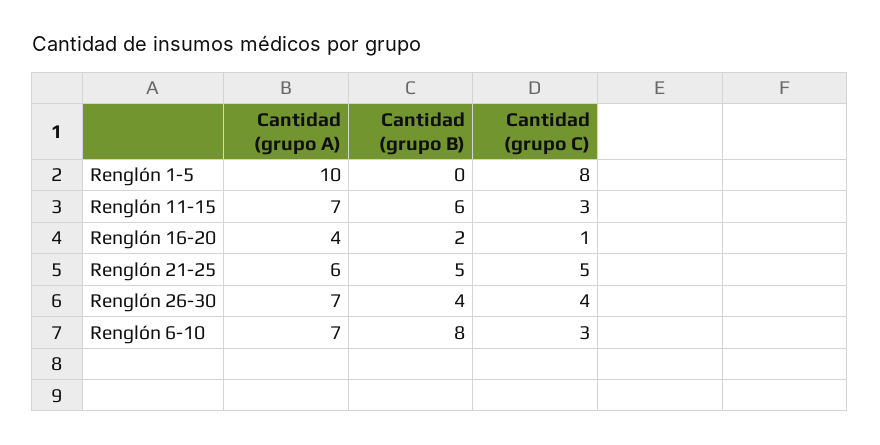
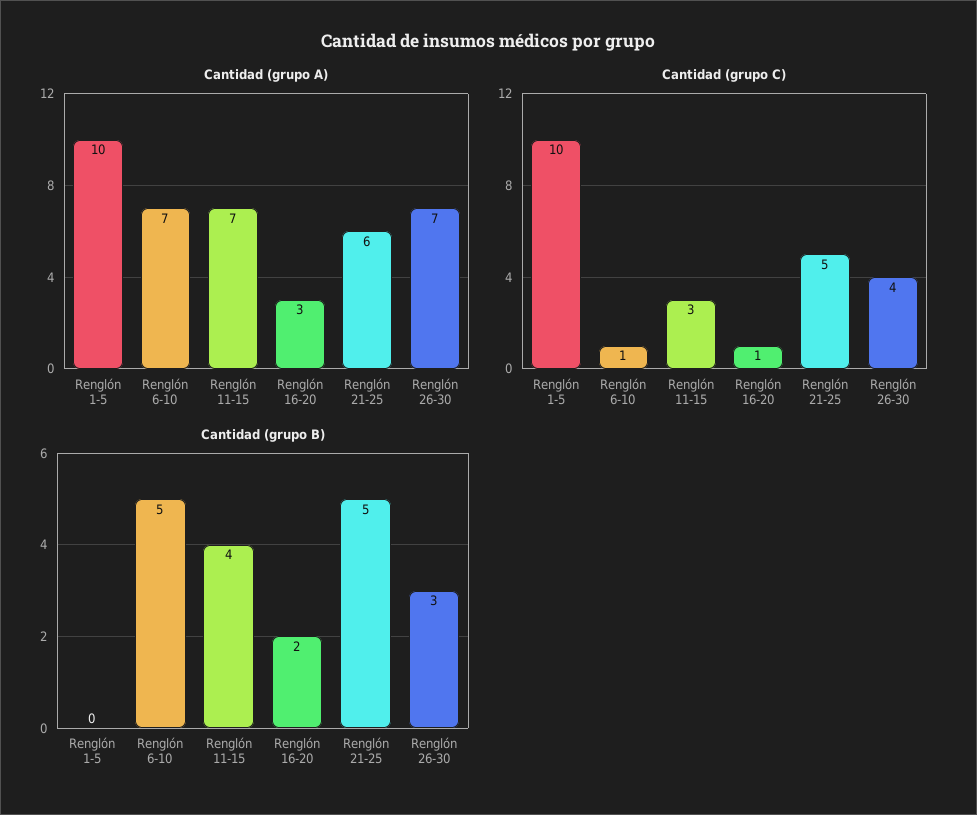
  {
    "Cantidad (grupo A)": {
      "Renglón 1-5": 10,
      "Renglón 11-15": 7,
-     "Renglón 16-20": 4,
+     "Renglón 16-20": 3,
      "Renglón 21-25": 6,
      "Renglón 26-30": 7,
      "Renglón 6-10": 7
    },
    "Cantidad (grupo B)": {
      "Renglón 1-5": 0,
-     "Renglón 11-15": 6,
+     "Renglón 11-15": 4,
      "Renglón 16-20": 2,
      "Renglón 21-25": 5,
-     "Renglón 26-30": 4,
+     "Renglón 26-30": 3,
-     "Renglón 6-10": 8
+     "Renglón 6-10": 5
    },
    "Cantidad (grupo C)": {
-     "Renglón 1-5": 8,
+     "Renglón 1-5": 10,
      "Renglón 11-15": 3,
      "Renglón 16-20": 1,
      "Renglón 21-25": 5,
      "Renglón 26-30": 4,
-     "Renglón 6-10": 3
+     "Renglón 6-10": 1
    }
  }

